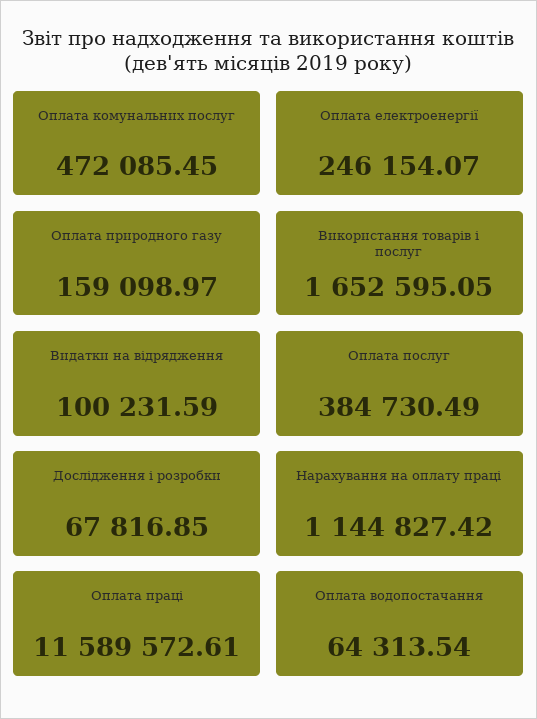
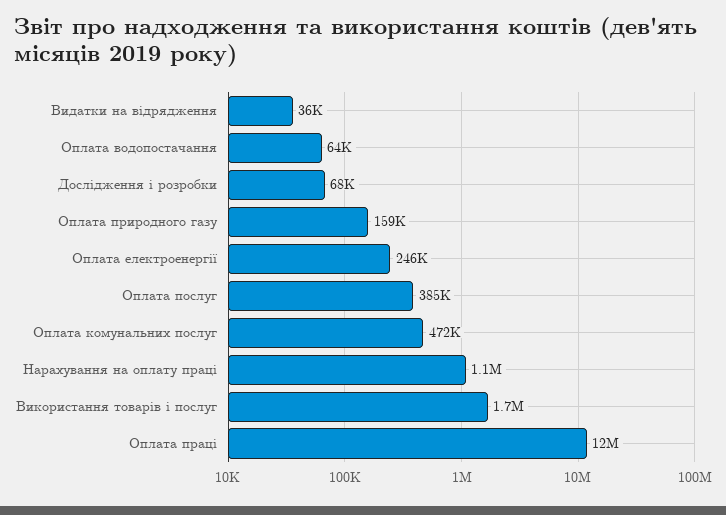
  {
    "Оплата комунальних послуг": 472085.45,
    "Оплата електроенергії": 246154.07,
    "Оплата природного газу": 159098.97,
    "Використання товарів і послуг": 1652595.05,
-   "Видатки на відрядження": 100231.59,
+   "Видатки на відрядження": 36000,
    "Оплата послуг": 384730.49,
    "Дослідження і розробки": 67816.85,
    "Нарахування на оплату праці": 1144827.42,
    "Оплата праці": 11589572.61,
    "Оплата водопостачання": 64313.54
  }

